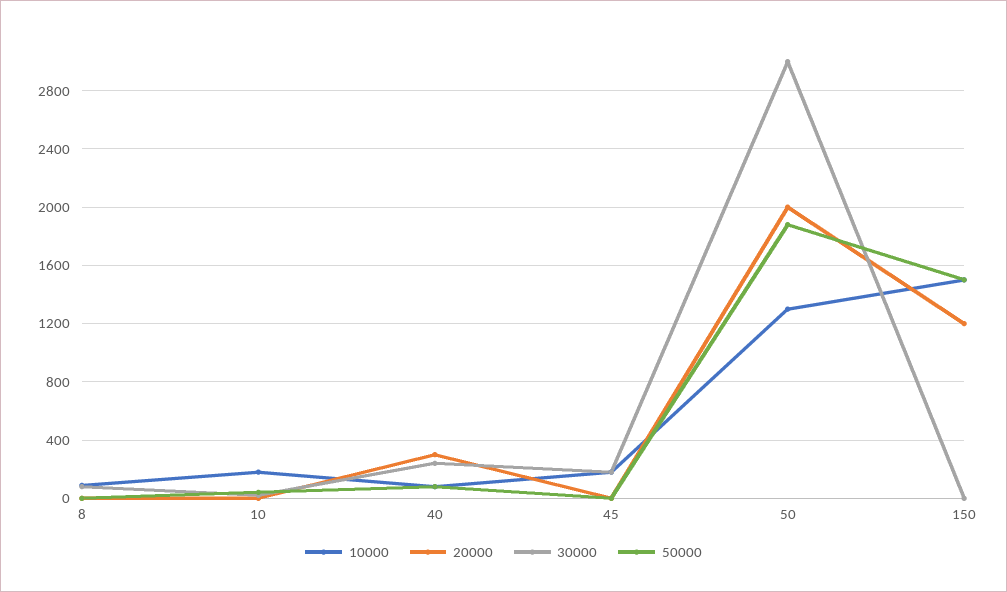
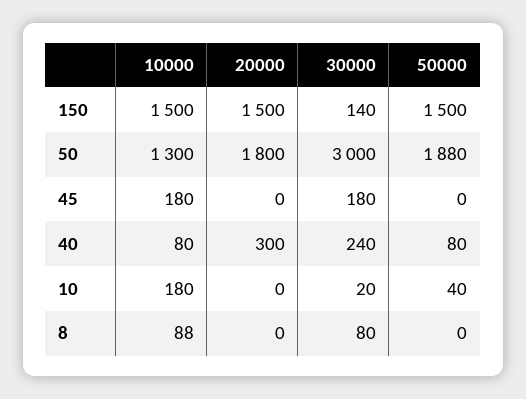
  {
    "10000": {
      "8": 88,
      "10": 180,
      "40": 80,
      "45": 180,
      "50": 1300,
      "150": 1500
    },
    "20000": {
      "8": 0,
      "10": 0,
      "40": 300,
      "45": 0,
-     "50": 2000,
+     "50": 1800,
-     "150": 1200
+     "150": 1500
    },
    "30000": {
      "8": 80,
      "10": 20,
      "40": 240,
      "45": 180,
      "50": 3000,
-     "150": 0
+     "150": 140
    },
    "50000": {
      "8": 0,
      "10": 40,
      "40": 80,
      "45": 0,
      "50": 1880,
      "150": 1500
    }
  }

